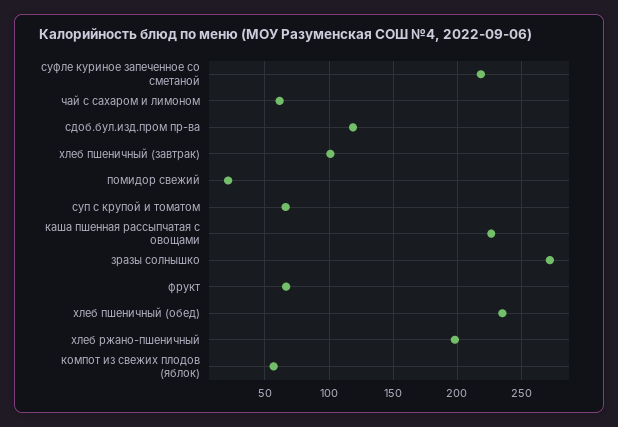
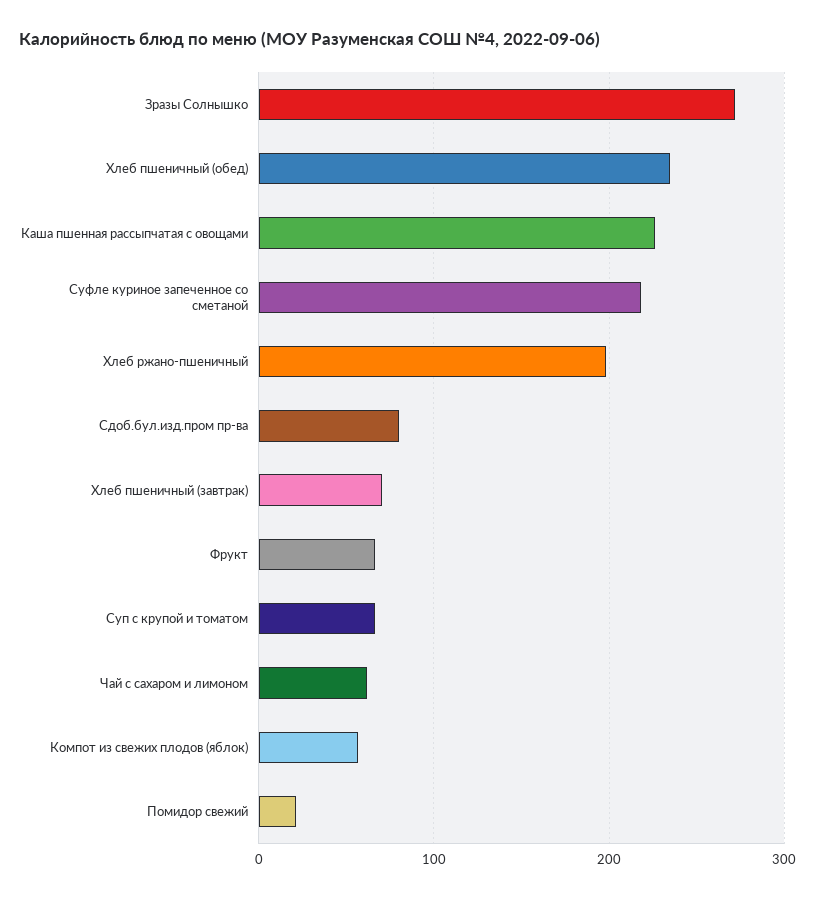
  {
    "суфле куриное запеченное со сметаной": 220,
    "чай с сахаром и лимоном": 60,
-   "сдоб.бул.изд.пром пр-ва": 120,
+   "сдоб.бул.изд.пром пр-ва": 80,
-   "хлеб пшеничный (завтрак)": 100,
+   "хлеб пшеничный (завтрак)": 70,
    "помидор свежий": 20,
    "суп с крупой и томатом": 65,
    "каша пшенная рассыпчатая с овощами": 225,
    "зразы солнышко": 270,
    "фрукт": 65,
    "хлеб пшеничный (обед)": 235,
    "хлеб ржано-пшеничный": 200,
    "компот из свежих плодов (яблок)": 55
  }

